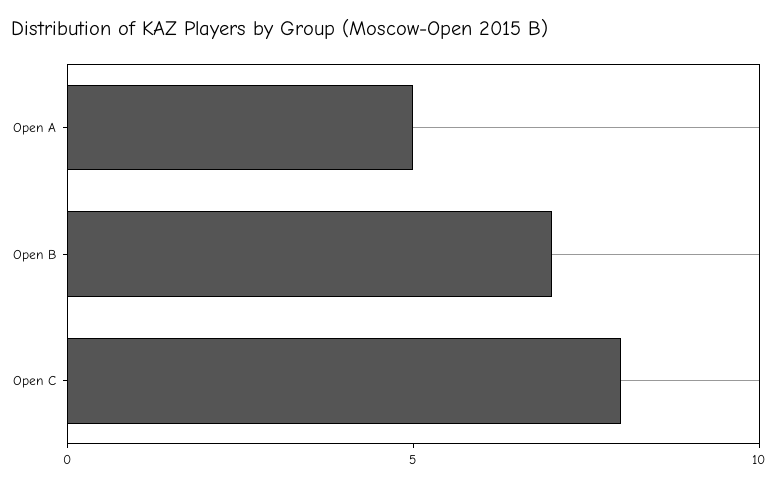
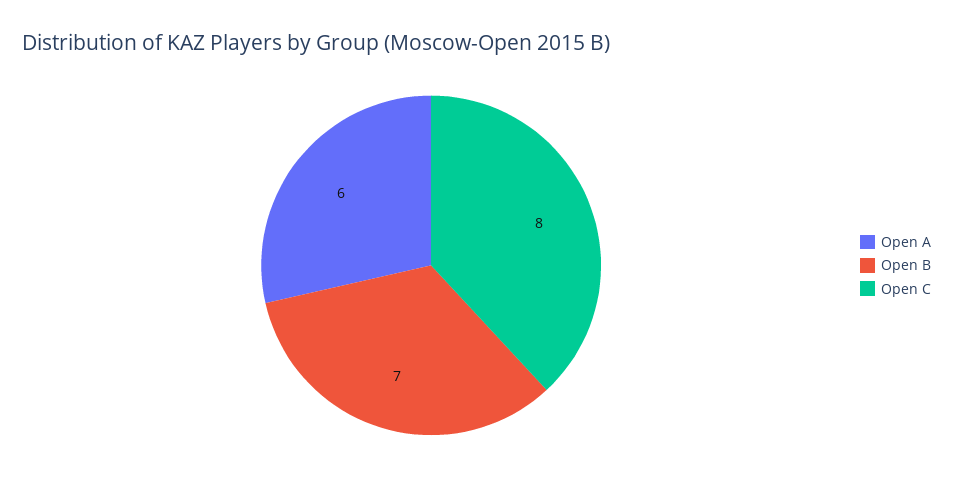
  {
-   "Open A": 5,
+   "Open A": 6,
    "Open B": 7,
    "Open C": 8
  }

